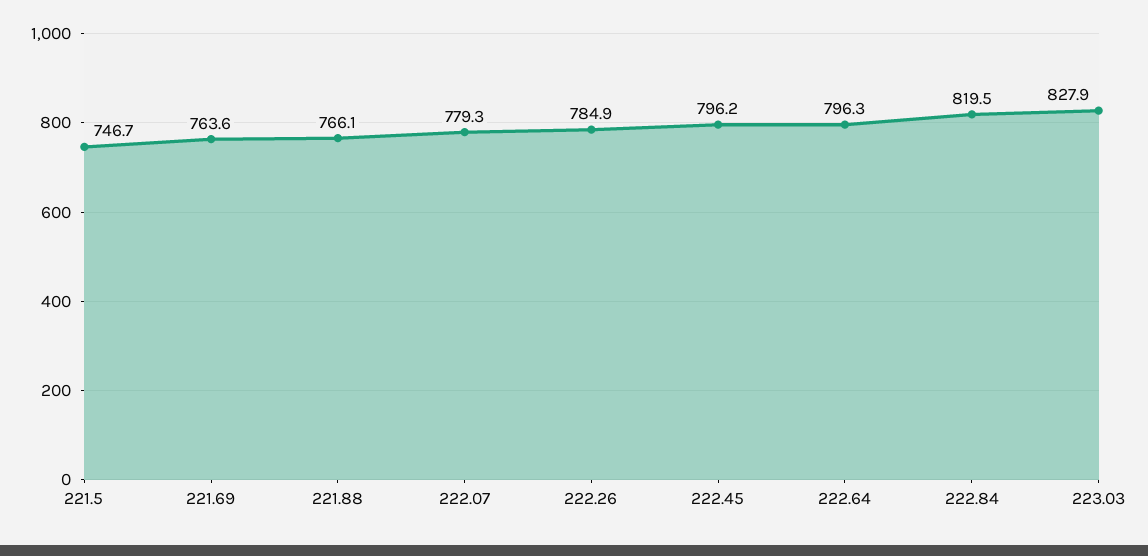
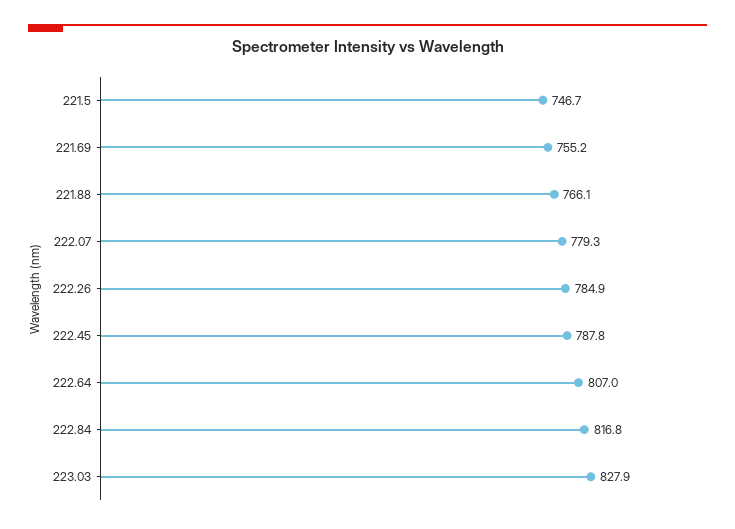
  {
    "221.5": 746.7,
-   "221.69": 763.6,
+   "221.69": 755.2,
    "221.88": 766.1,
    "222.07": 779.3,
    "222.26": 784.9,
-   "222.45": 796.2,
+   "222.45": 787.8,
-   "222.64": 796.3,
+   "222.64": 807,
-   "222.84": 819.5,
+   "222.84": 816.8,
    "223.03": 827.9
  }

